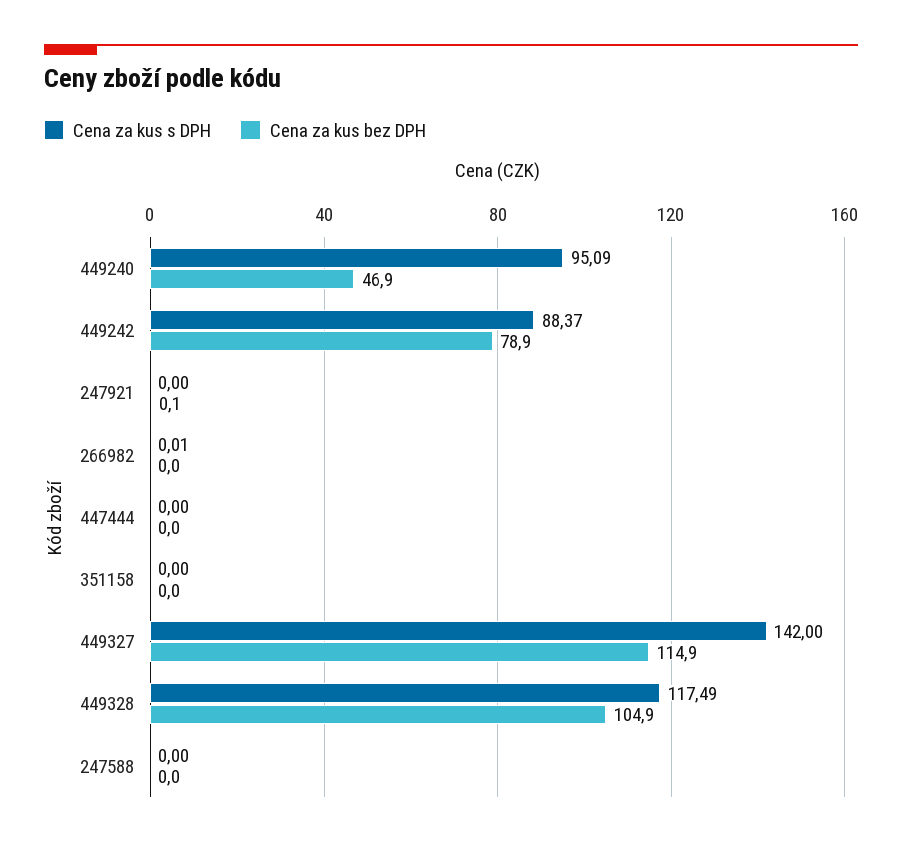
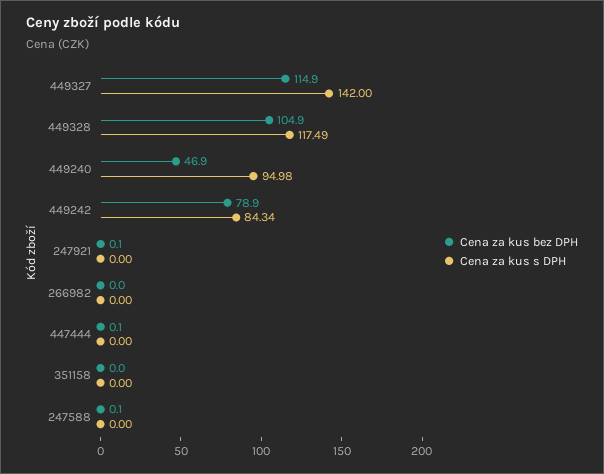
  {
    "Cena za kus s DPH": {
-     "449240": 95.09,
+     "449240": 94.98,
-     "449242": 88.37,
+     "449242": 84.34,
      "247921": 0,
-     "266982": 0.01,
+     "266982": 0,
      "447444": 0,
      "351158": 0,
      "449327": 142,
      "449328": 117.49,
      "247588": 0
    },
    "Cena za kus bez DPH": {
      "449240": 46.9,
      "449242": 78.9,
      "247921": 0.1,
      "266982": 0,
-     "447444": 0,
+     "447444": 0.1,
      "351158": 0,
      "449327": 114.9,
      "449328": 104.9,
-     "247588": 0
+     "247588": 0.1
    }
  }

